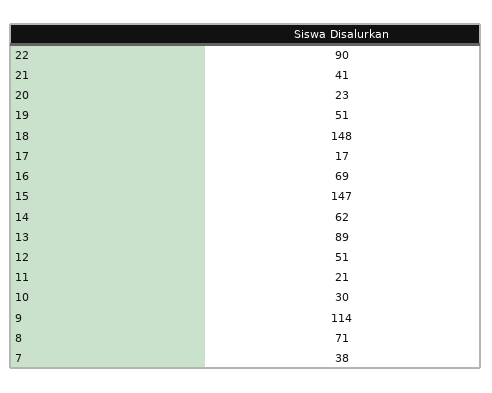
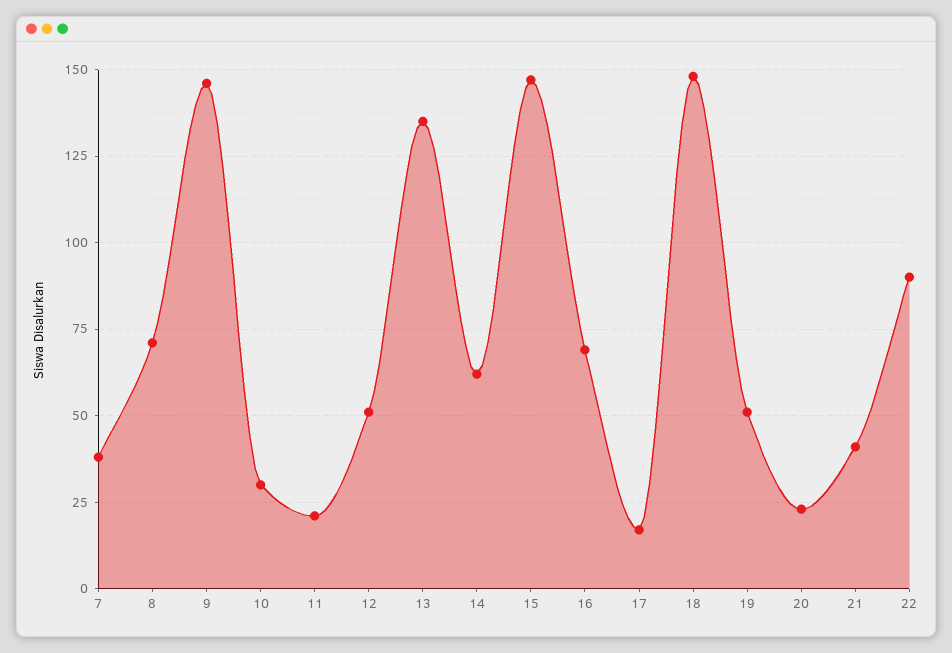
  {
    "22": 90,
    "21": 41,
    "20": 23,
    "19": 51,
    "18": 148,
    "17": 17,
    "16": 69,
    "15": 147,
    "14": 62,
-   "13": 89,
+   "13": 135,
    "12": 51,
    "11": 21,
    "10": 30,
-   "9": 114,
+   "9": 145,
    "8": 71,
    "7": 38
  }

